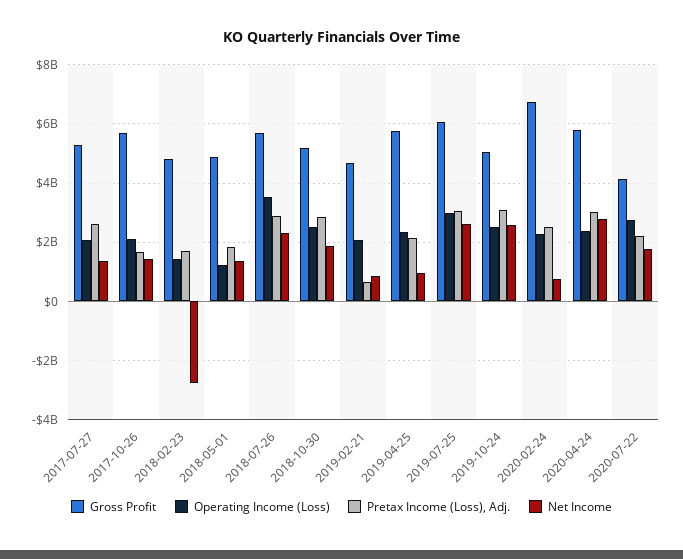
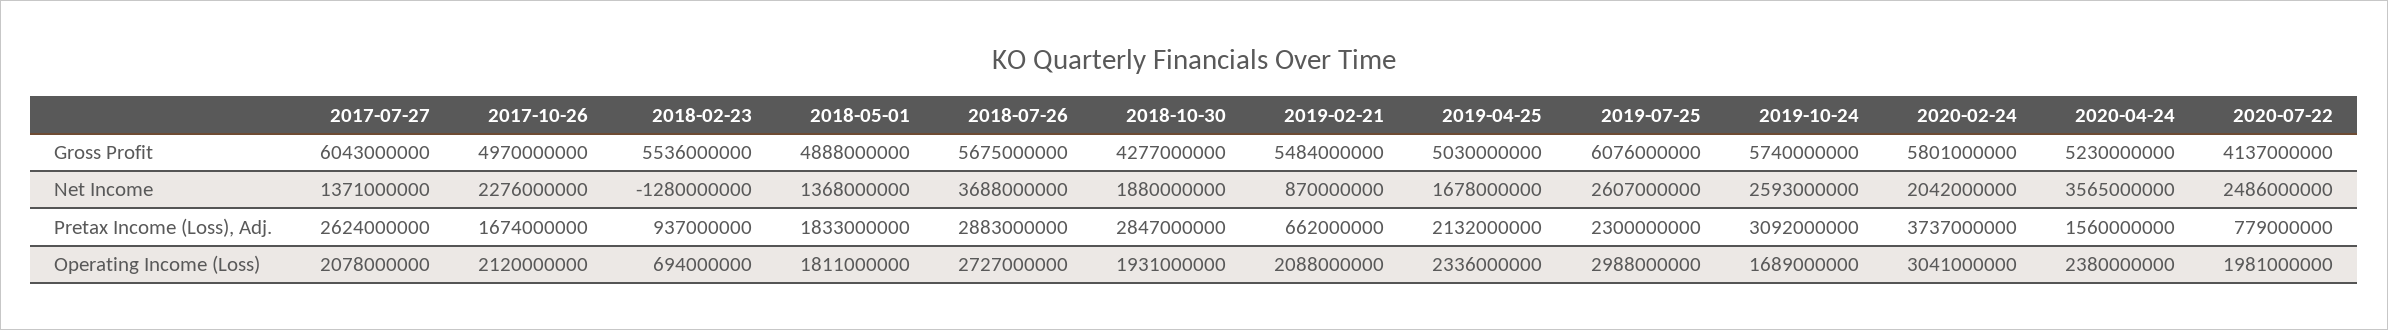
  {
    "Gross Profit": {
-     "2017-07-27": 5250000000,
+     "2017-07-27": 6043000000,
-     "2017-10-26": 5750000000,
+     "2017-10-26": 4970000000,
-     "2018-02-23": 4750000000,
+     "2018-02-23": 5536000000,
      "2018-05-01": 4888000000,
      "2018-07-26": 5675000000,
-     "2018-10-30": 5250000000,
+     "2018-10-30": 4277000000,
-     "2019-02-21": 4750000000,
+     "2019-02-21": 5484000000,
-     "2019-04-25": 5750000000,
+     "2019-04-25": 5030000000,
      "2019-07-25": 6076000000,
-     "2019-10-24": 5000000000,
+     "2019-10-24": 5740000000,
-     "2020-02-24": 6750000000,
+     "2020-02-24": 5801000000,
-     "2020-04-24": 5750000000,
+     "2020-04-24": 5230000000,
      "2020-07-22": 4137000000
    },
    "Operating Income (Loss)": {
      "2017-07-27": 2078000000,
      "2017-10-26": 2120000000,
-     "2018-02-23": 1500000000,
+     "2018-02-23": 694000000,
-     "2018-05-01": 1250000000,
+     "2018-05-01": 1811000000,
-     "2018-07-26": 3500000000,
+     "2018-07-26": 2727000000,
-     "2018-10-30": 2500000000,
+     "2018-10-30": 1931000000,
      "2019-02-21": 2088000000,
      "2019-04-25": 2336000000,
      "2019-07-25": 2988000000,
-     "2019-10-24": 2500000000,
+     "2019-10-24": 1689000000,
-     "2020-02-24": 2250000000,
+     "2020-02-24": 3041000000,
      "2020-04-24": 2380000000,
-     "2020-07-22": 2750000000
+     "2020-07-22": 1981000000
    },
    "Pretax Income (Loss), Adj.": {
      "2017-07-27": 2624000000,
      "2017-10-26": 1674000000,
-     "2018-02-23": 1750000000,
+     "2018-02-23": 937000000,
      "2018-05-01": 1833000000,
      "2018-07-26": 2883000000,
      "2018-10-30": 2847000000,
      "2019-02-21": 662000000,
      "2019-04-25": 2132000000,
-     "2019-07-25": 3000000000,
+     "2019-07-25": 2300000000,
      "2019-10-24": 3092000000,
-     "2020-02-24": 2500000000,
+     "2020-02-24": 3737000000,
-     "2020-04-24": 3000000000,
+     "2020-04-24": 1560000000,
-     "2020-07-22": 2250000000
+     "2020-07-22": 779000000
    },
    "Net Income": {
      "2017-07-27": 1371000000,
-     "2017-10-26": 1500000000,
+     "2017-10-26": 2276000000,
-     "2018-02-23": -2750000000,
+     "2018-02-23": -1280000000,
      "2018-05-01": 1368000000,
-     "2018-07-26": 2250000000,
+     "2018-07-26": 3688000000,
      "2018-10-30": 1880000000,
      "2019-02-21": 870000000,
-     "2019-04-25": 1000000000,
+     "2019-04-25": 1678000000,
      "2019-07-25": 2607000000,
      "2019-10-24": 2593000000,
-     "2020-02-24": 750000000,
+     "2020-02-24": 2042000000,
-     "2020-04-24": 2750000000,
+     "2020-04-24": 3565000000,
-     "2020-07-22": 1750000000
+     "2020-07-22": 2486000000
    }
  }

